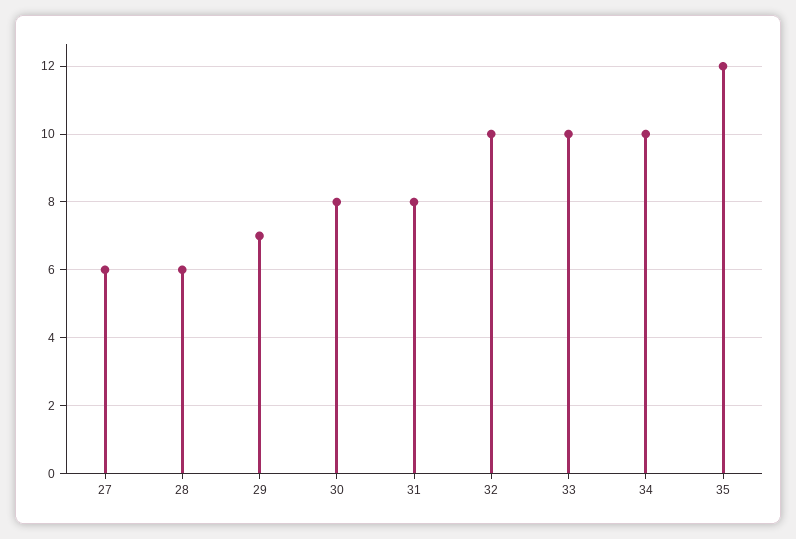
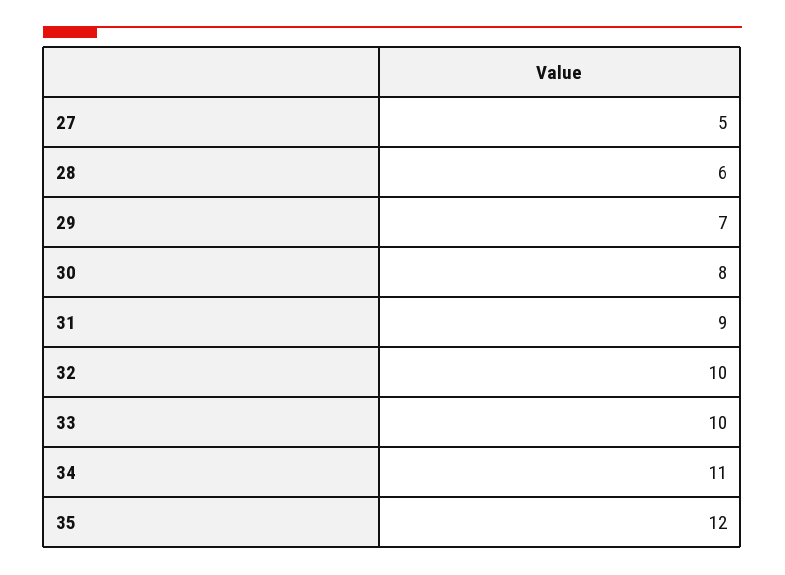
  {
-   "27": 6,
+   "27": 5,
    "28": 6,
    "29": 7,
    "30": 8,
-   "31": 8,
+   "31": 9,
    "32": 10,
    "33": 10,
-   "34": 10,
+   "34": 11,
    "35": 12
  }

